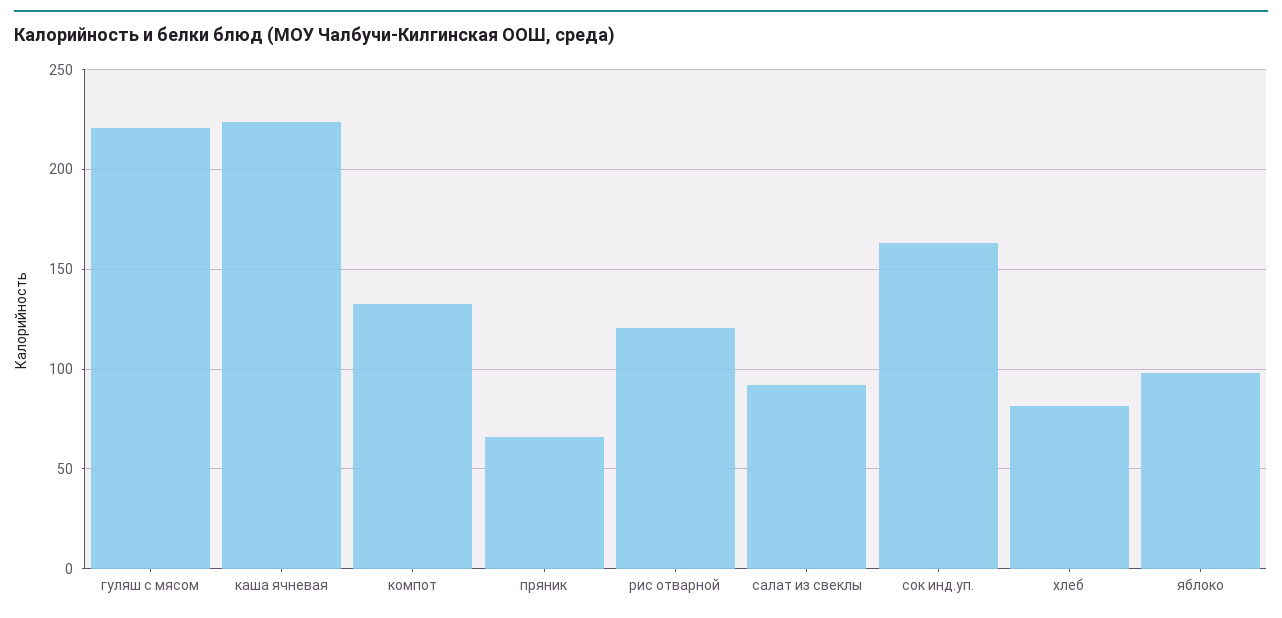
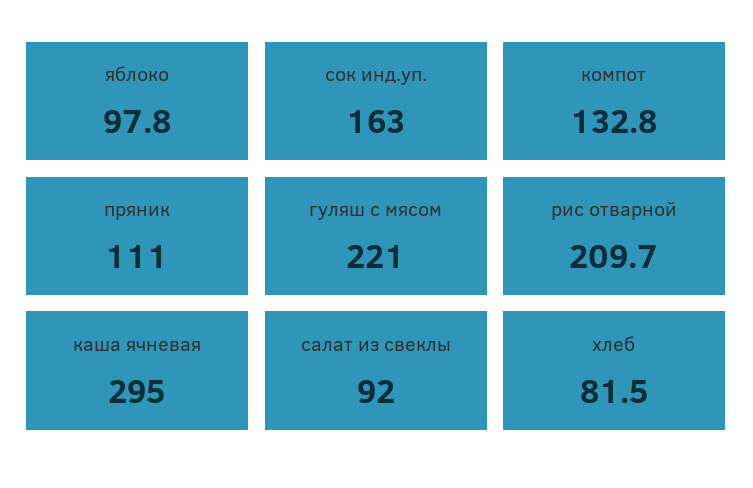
  {
    "гуляш с мясом": 221,
-   "каша ячневая": 225,
+   "каша ячневая": 295,
    "компот": 132.8,
-   "пряник": 65,
+   "пряник": 111,
-   "рис отварной": 120,
+   "рис отварной": 209.7,
    "салат из свеклы": 92,
    "сок инд.уп.": 163,
    "хлеб": 81.5,
    "яблоко": 97.8
  }

